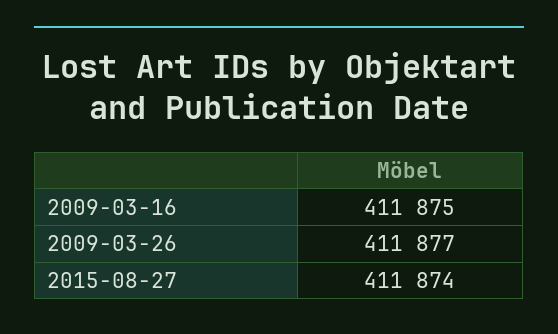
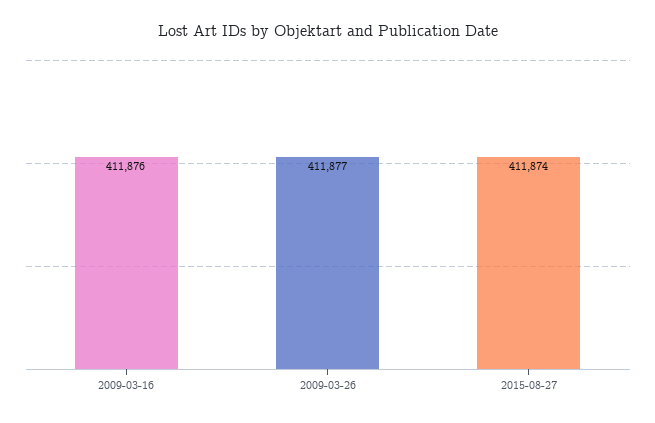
  {
-   "2009-03-16": 411875,
+   "2009-03-16": 411876,
    "2009-03-26": 411877,
    "2015-08-27": 411874
  }

